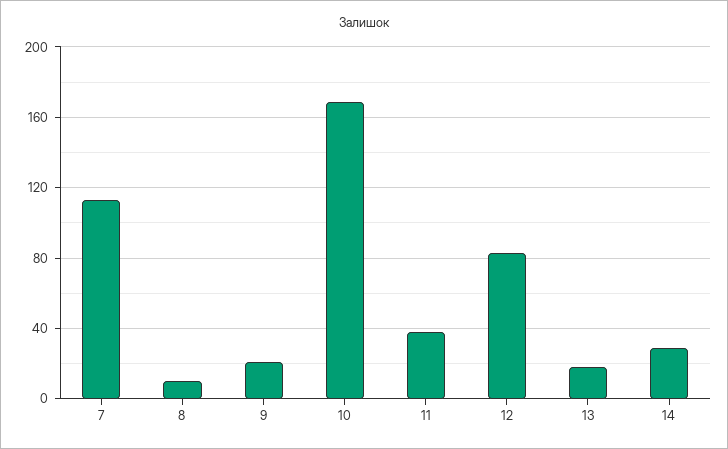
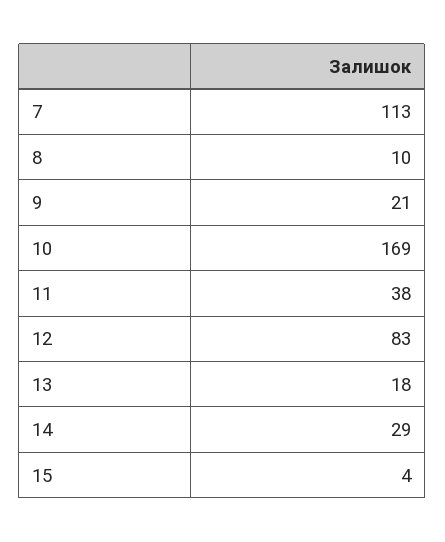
  {
    "7": 113,
    "8": 10,
    "9": 21,
    "10": 169,
    "11": 38,
    "12": 83,
    "13": 18,
-   "14": 29
+   "14": 29,
+   "15": 4
  }

